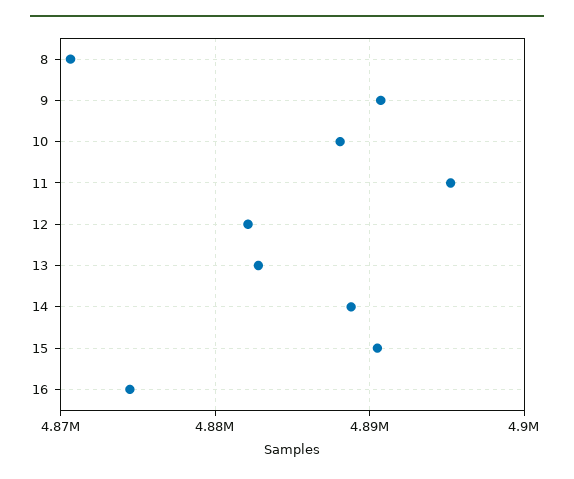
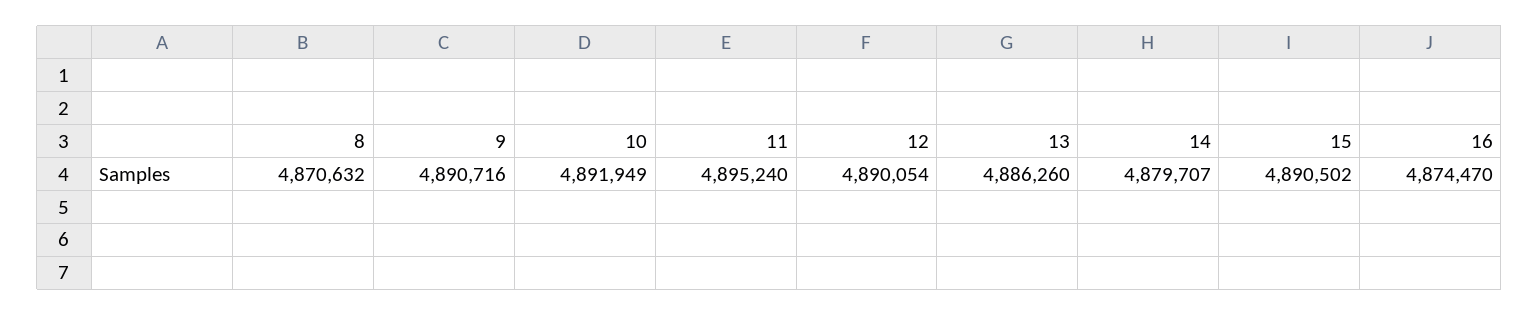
  {
    "8": 4870632,
    "9": 4890716,
-   "10": 4888000,
+   "10": 4891949,
    "11": 4895240,
-   "12": 4882000,
+   "12": 4890054,
-   "13": 4883000,
+   "13": 4886260,
-   "14": 4889000,
+   "14": 4879707,
    "15": 4890502,
    "16": 4874470
  }

